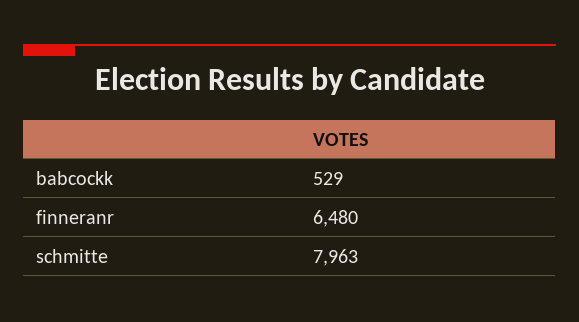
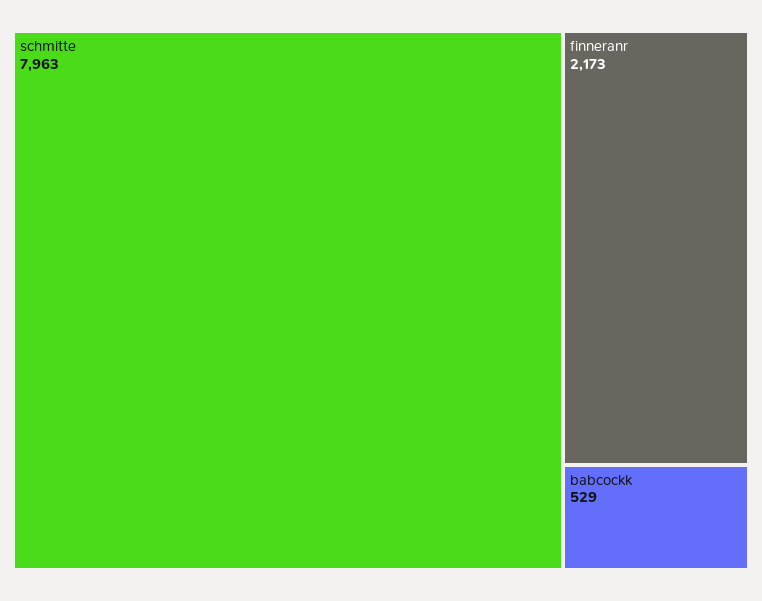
  {
    "babcockk": 529,
-   "finneranr": 6480,
+   "finneranr": 2173,
    "schmitte": 7963
  }

